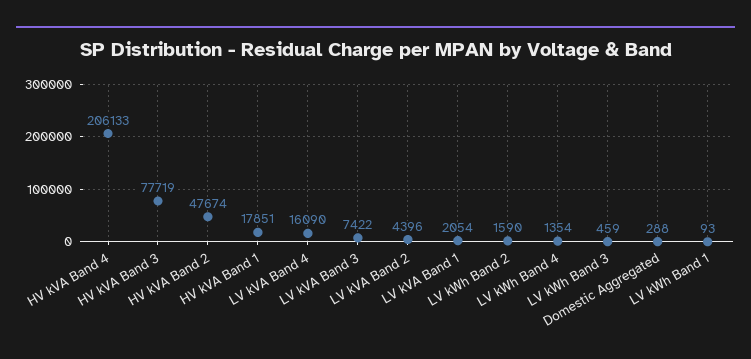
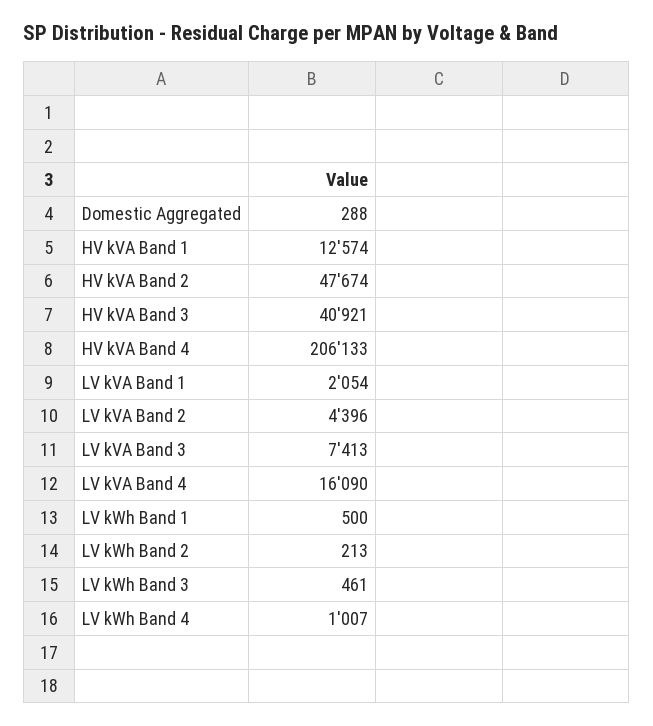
  {
    "HV kVA Band 4": 206133,
-   "HV kVA Band 3": 77719,
+   "HV kVA Band 3": 40921,
    "HV kVA Band 2": 47674,
-   "HV kVA Band 1": 17851,
+   "HV kVA Band 1": 12574,
    "LV kVA Band 4": 16090,
-   "LV kVA Band 3": 7422,
+   "LV kVA Band 3": 7413,
    "LV kVA Band 2": 4396,
    "LV kVA Band 1": 2054,
-   "LV kWh Band 2": 1590,
+   "LV kWh Band 2": 213,
-   "LV kWh Band 4": 1354,
+   "LV kWh Band 4": 1007,
-   "LV kWh Band 3": 459,
+   "LV kWh Band 3": 461,
    "Domestic Aggregated": 288,
-   "LV kWh Band 1": 93
+   "LV kWh Band 1": 500
  }

